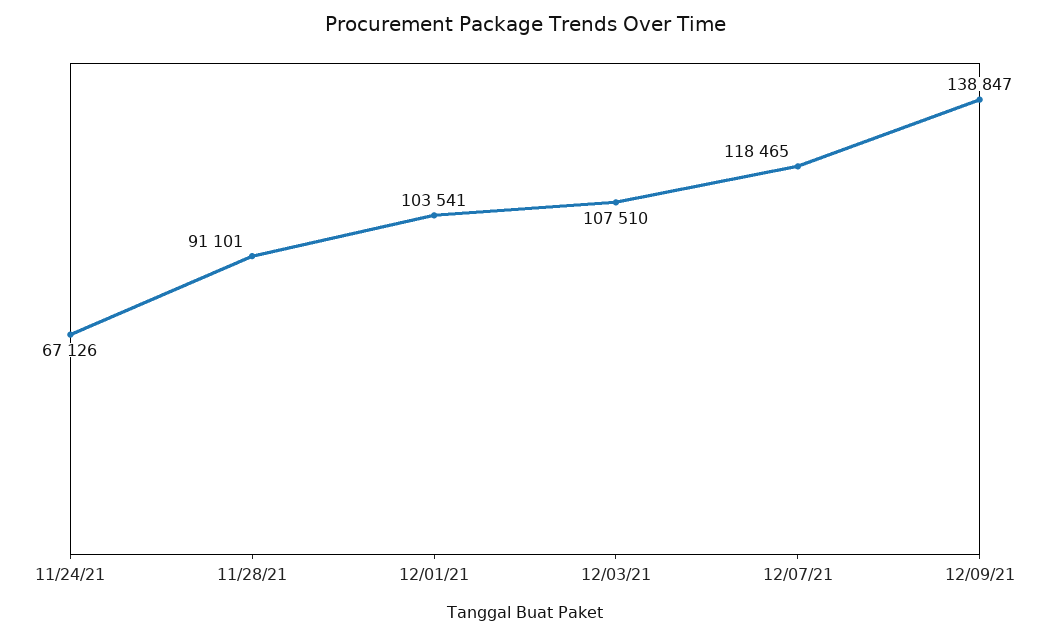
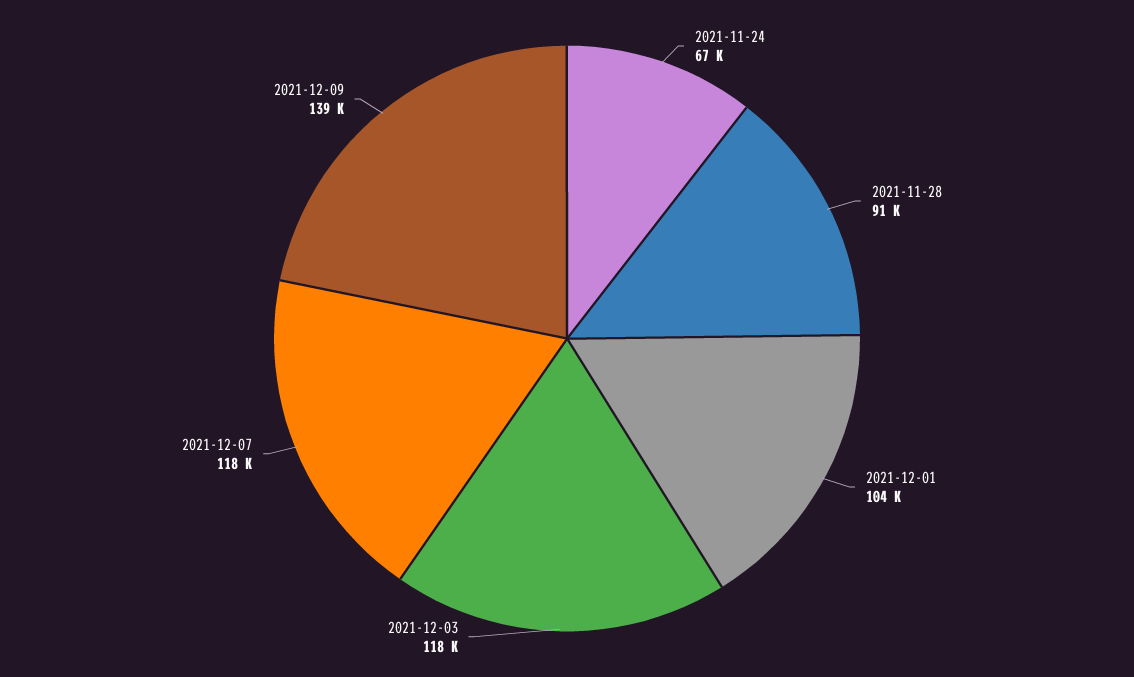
  {
    "11/24/21": 67126,
    "11/28/21": 91101,
    "12/01/21": 103541,
-   "12/03/21": 107510,
+   "12/03/21": 118000,
    "12/07/21": 118465,
    "12/09/21": 138847
  }

